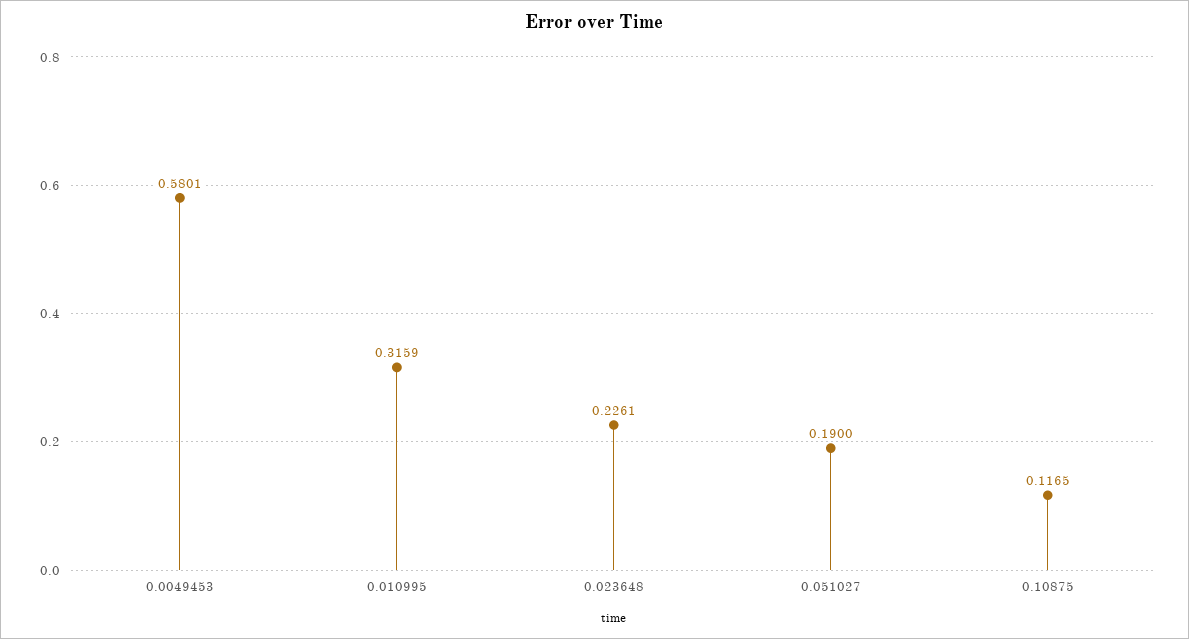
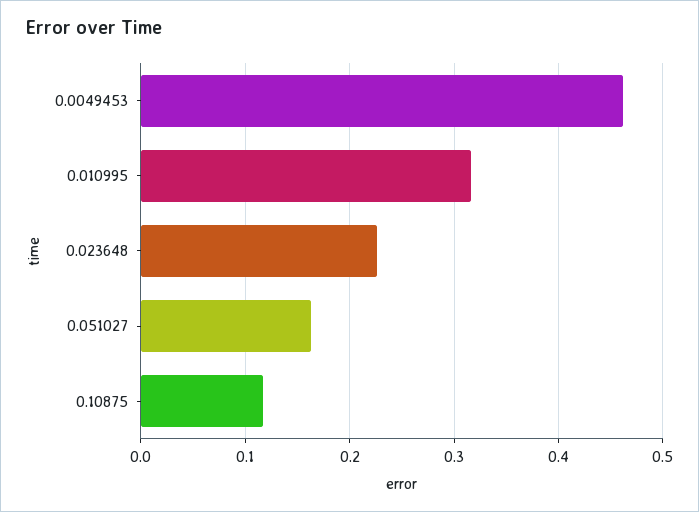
  {
-   "0.0049453": 0.5801,
+   "0.0049453": 0.46,
    "0.010995": 0.3159,
    "0.023648": 0.2261,
-   "0.051027": 0.19,
+   "0.051027": 0.16,
    "0.10875": 0.1165
  }

